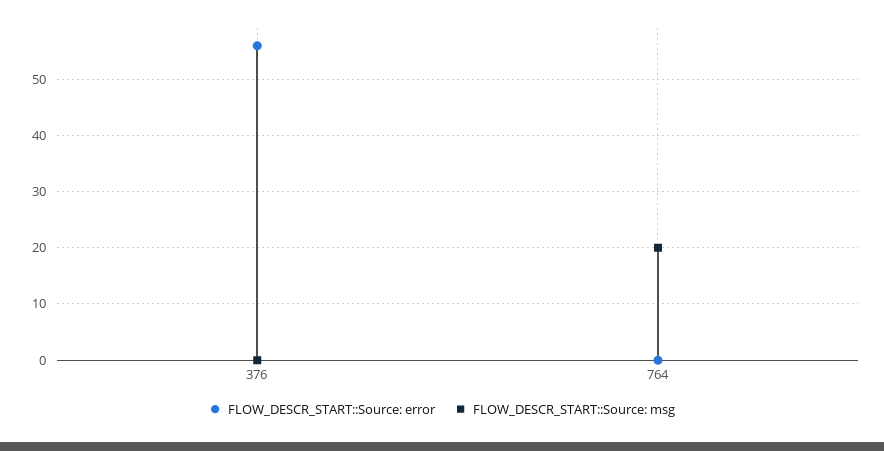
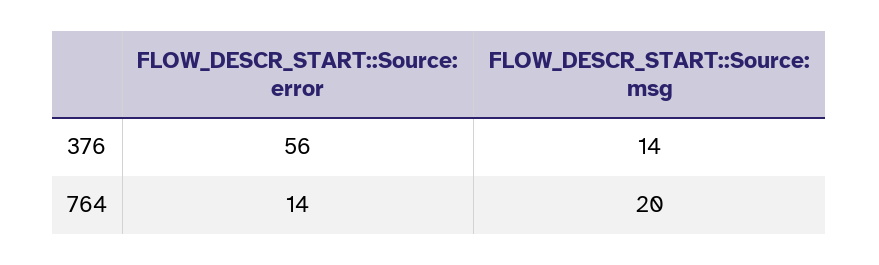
  {
    "FLOW_DESCR_START::Source: error": {
      "376": 56,
-     "764": 0
+     "764": 14
    },
    "FLOW_DESCR_START::Source: msg": {
-     "376": 0,
+     "376": 14,
      "764": 20
    }
  }

